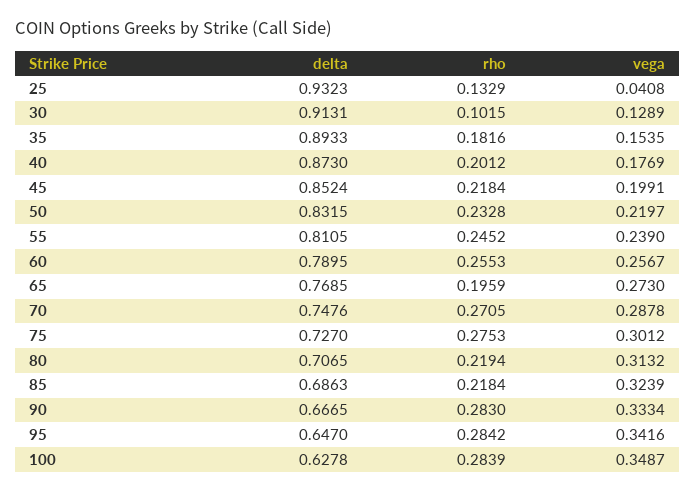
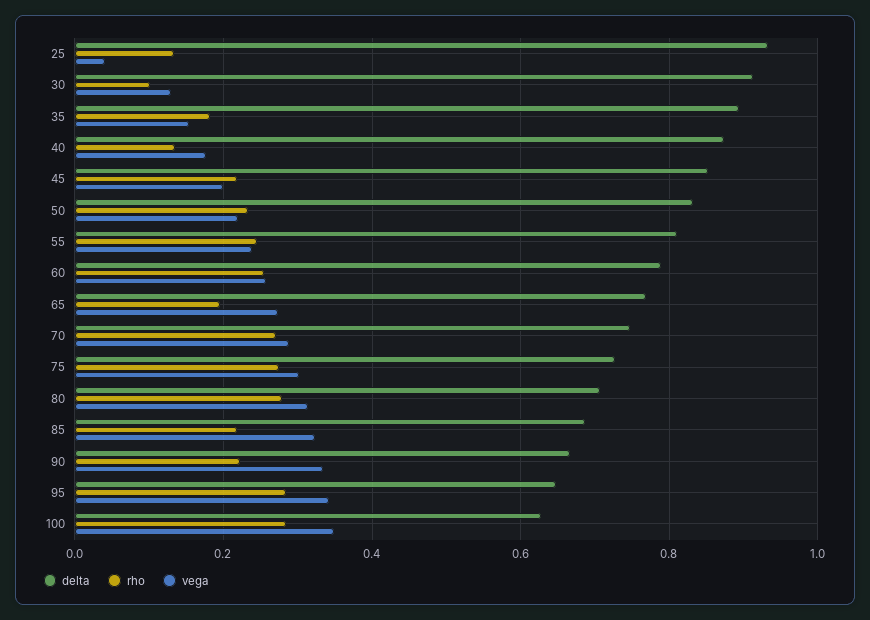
  {
    "delta": {
      "25": 0.9323,
      "30": 0.9131,
      "35": 0.8933,
      "40": 0.873,
      "45": 0.8524,
      "50": 0.8315,
      "55": 0.8105,
      "60": 0.7895,
      "65": 0.7685,
      "70": 0.7476,
      "75": 0.727,
      "80": 0.7065,
      "85": 0.6863,
      "90": 0.6665,
      "95": 0.647,
      "100": 0.6278
    },
    "rho": {
      "25": 0.1329,
      "30": 0.1015,
      "35": 0.1816,
-     "40": 0.2012,
+     "40": 0.14,
      "45": 0.2184,
      "50": 0.2328,
      "55": 0.2452,
      "60": 0.2553,
      "65": 0.1959,
      "70": 0.2705,
      "75": 0.2753,
-     "80": 0.2194,
+     "80": 0.28,
      "85": 0.2184,
-     "90": 0.283,
+     "90": 0.22,
      "95": 0.2842,
      "100": 0.2839
    },
    "vega": {
      "25": 0.0408,
      "30": 0.1289,
      "35": 0.1535,
      "40": 0.1769,
      "45": 0.1991,
      "50": 0.2197,
      "55": 0.239,
      "60": 0.2567,
      "65": 0.273,
      "70": 0.2878,
      "75": 0.3012,
      "80": 0.3132,
      "85": 0.3239,
      "90": 0.3334,
      "95": 0.3416,
      "100": 0.3487
    }
  }

